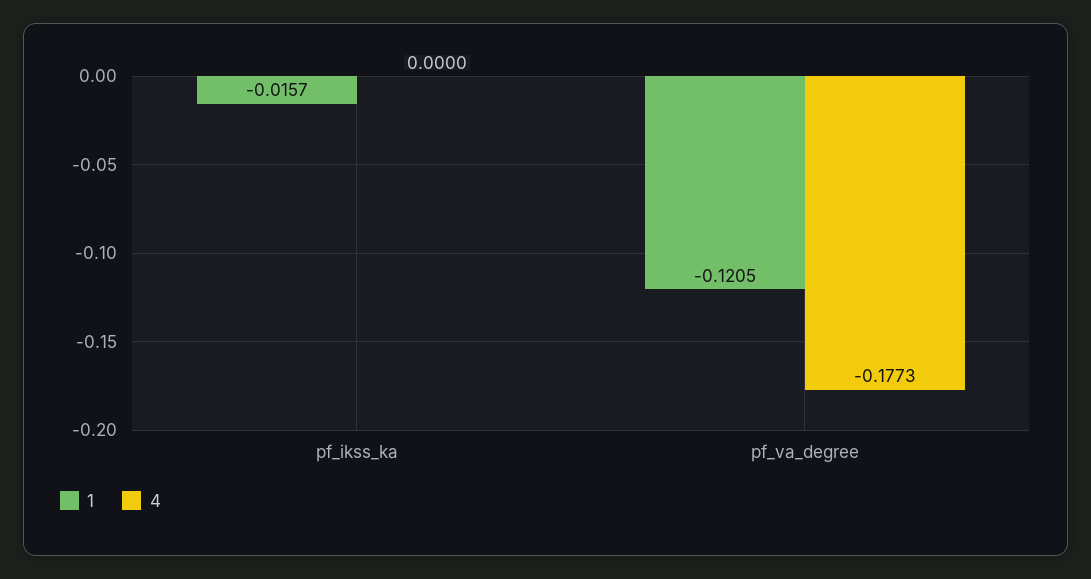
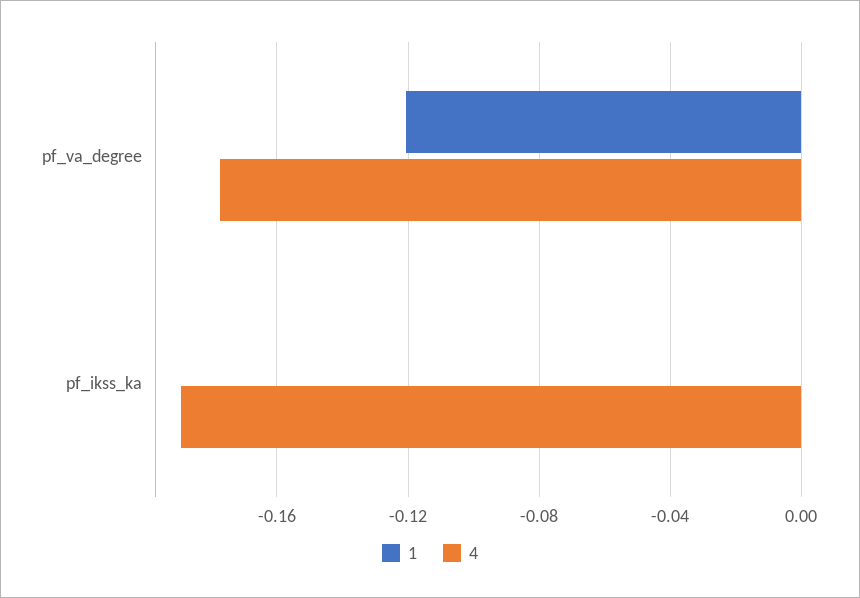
  {
    "1": {
-     "pf_ikss_ka": -0.0157,
+     "pf_ikss_ka": 0,
      "pf_va_degree": -0.1205
    },
    "4": {
-     "pf_ikss_ka": 0,
+     "pf_ikss_ka": -0.19,
      "pf_va_degree": -0.1773
    }
  }

